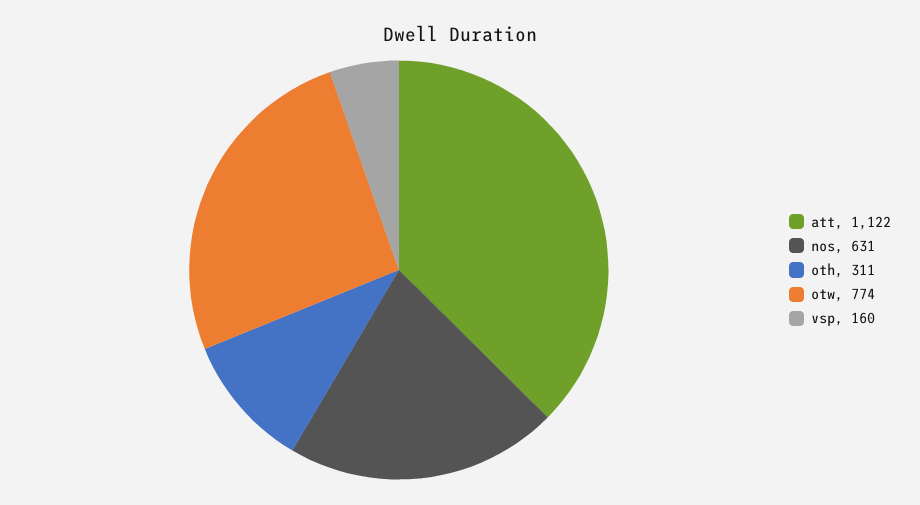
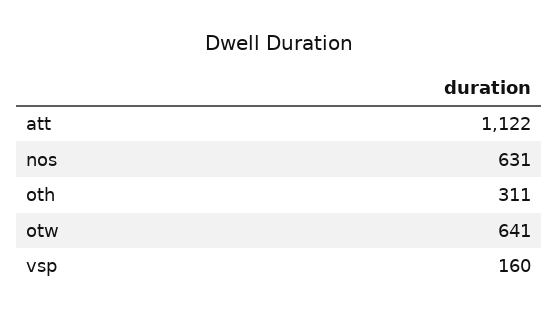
  {
    "att": 1122,
    "nos": 631,
    "oth": 311,
-   "otw": 774,
+   "otw": 641,
    "vsp": 160
  }

